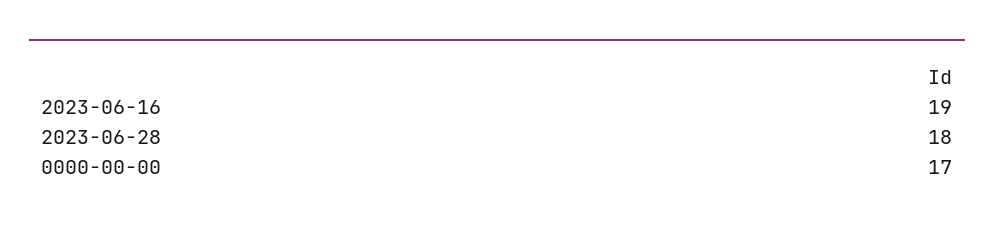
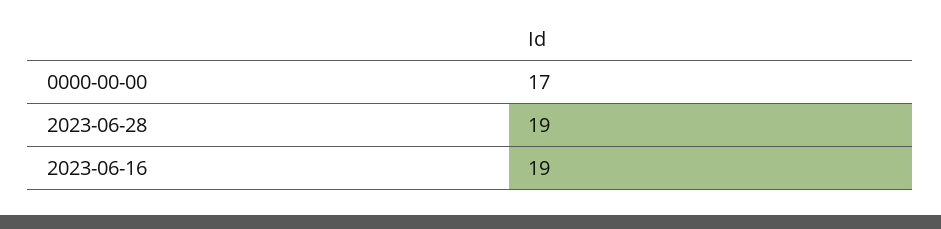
  {
    "2023-06-16": 19,
-   "2023-06-28": 18,
+   "2023-06-28": 19,
    "0000-00-00": 17
  }

